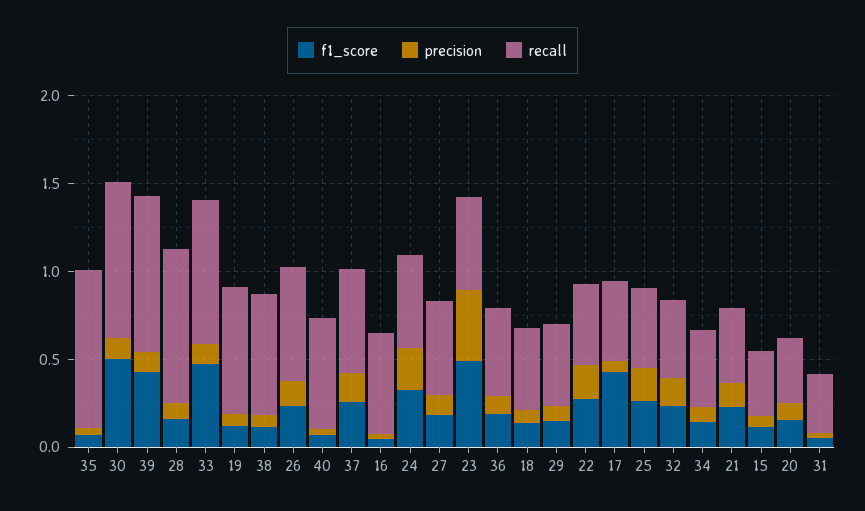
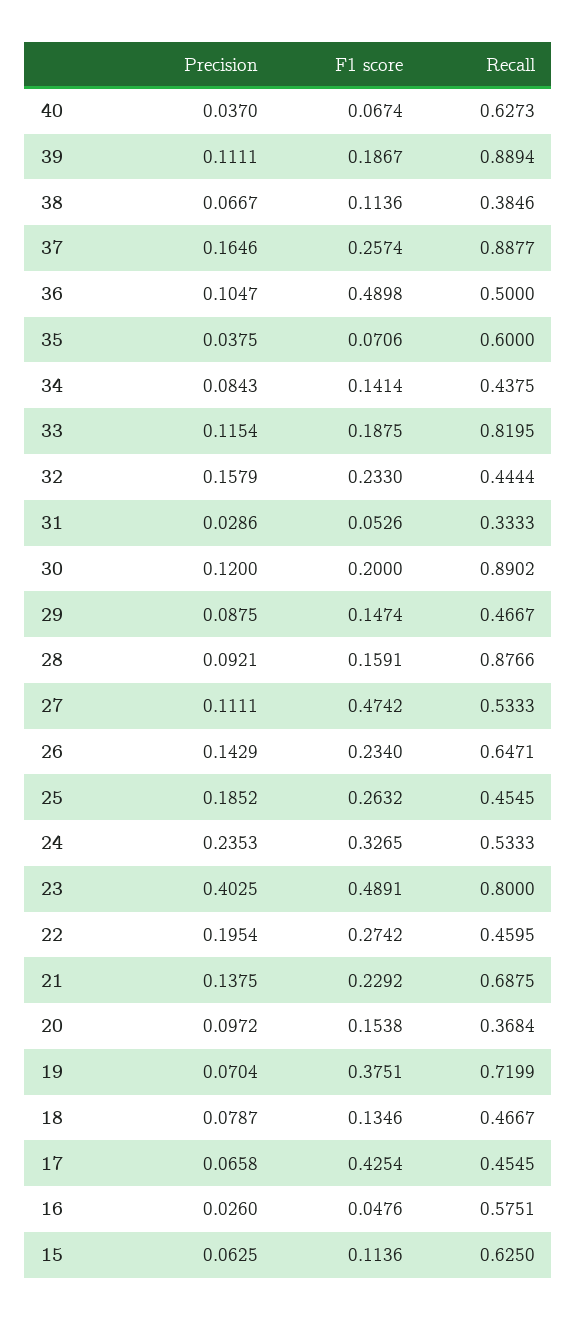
  {
    "f1_score": {
      "35": 0.0706,
-     "30": 0.5,
+     "30": 0.2,
-     "39": 0.4,
+     "39": 0.1867,
      "28": 0.1591,
-     "33": 0.5,
+     "33": 0.1875,
-     "19": 0.1,
+     "19": 0.3751,
      "38": 0.1136,
      "26": 0.234,
      "40": 0.0674,
      "37": 0.2574,
      "16": 0.0476,
      "24": 0.3265,
-     "27": 0.2,
+     "27": 0.4742,
      "23": 0.4891,
-     "36": 0.2,
+     "36": 0.4898,
      "18": 0.1346,
      "29": 0.1474,
      "22": 0.2742,
      "17": 0.4254,
      "25": 0.2632,
      "32": 0.233,
      "34": 0.1414,
      "21": 0.2292,
      "15": 0.1136,
      "20": 0.1538,
      "31": 0.0526
    },
    "precision": {
      "35": 0.0375,
      "30": 0.12,
      "39": 0.1111,
      "28": 0.0921,
      "33": 0.1154,
      "19": 0.0704,
      "38": 0.0667,
      "26": 0.1429,
      "40": 0.037,
      "37": 0.1646,
      "16": 0.026,
      "24": 0.2353,
      "27": 0.1111,
      "23": 0.4025,
      "36": 0.1047,
      "18": 0.0787,
      "29": 0.0875,
      "22": 0.1954,
      "17": 0.0658,
      "25": 0.1852,
      "32": 0.1579,
      "34": 0.0843,
      "21": 0.1375,
      "15": 0.0625,
      "20": 0.0972,
      "31": 0.0286
    },
    "recall": {
-     "35": 0.9,
+     "35": 0.6,
      "30": 0.8902,
      "39": 0.8894,
      "28": 0.8766,
      "33": 0.8195,
      "19": 0.7199,
-     "38": 0.7,
+     "38": 0.3846,
      "26": 0.6471,
      "40": 0.6273,
-     "37": 0.6,
+     "37": 0.8877,
      "16": 0.5751,
      "24": 0.5333,
      "27": 0.5333,
-     "23": 0.5,
+     "23": 0.8,
      "36": 0.5,
      "18": 0.4667,
      "29": 0.4667,
      "22": 0.4595,
      "17": 0.4545,
      "25": 0.4545,
      "32": 0.4444,
      "34": 0.4375,
-     "21": 0.4,
+     "21": 0.6875,
-     "15": 0.4,
+     "15": 0.625,
      "20": 0.3684,
      "31": 0.3333
    }
  }

